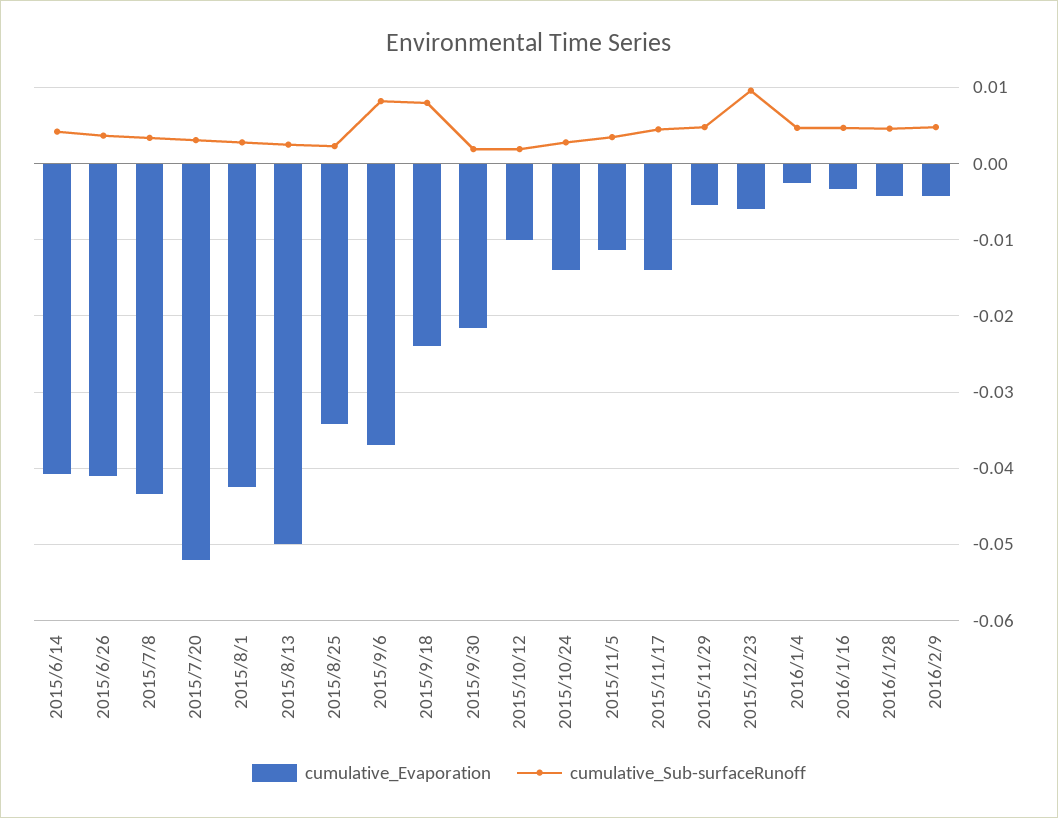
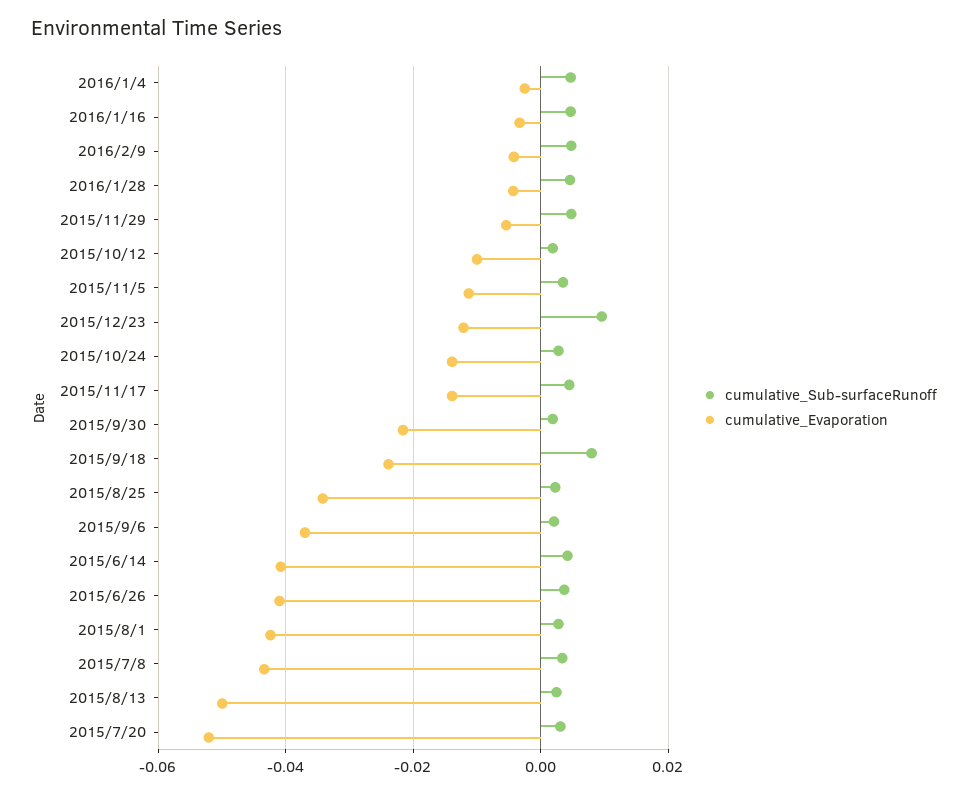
  {
    "cumulative_Evaporation": {
      "2015/6/14": -0.041,
      "2015/6/26": -0.041,
      "2015/7/8": -0.043,
      "2015/7/20": -0.052,
      "2015/8/1": -0.042,
      "2015/8/13": -0.05,
      "2015/8/25": -0.034,
      "2015/9/6": -0.037,
      "2015/9/18": -0.024,
      "2015/9/30": -0.022,
      "2015/10/12": -0.01,
      "2015/10/24": -0.014,
      "2015/11/5": -0.011,
      "2015/11/17": -0.014,
      "2015/11/29": -0.005,
-     "2015/12/23": -0.006,
+     "2015/12/23": -0.012,
      "2016/1/4": -0.003,
      "2016/1/16": -0.003,
      "2016/1/28": -0.004,
      "2016/2/9": -0.004
    },
    "cumulative_Sub-surfaceRunoff": {
      "2015/6/14": 0.004,
      "2015/6/26": 0.004,
      "2015/7/8": 0.003,
      "2015/7/20": 0.003,
      "2015/8/1": 0.003,
      "2015/8/13": 0.003,
      "2015/8/25": 0.002,
-     "2015/9/6": 0.008,
+     "2015/9/6": 0.002,
      "2015/9/18": 0.008,
      "2015/9/30": 0.002,
      "2015/10/12": 0.002,
      "2015/10/24": 0.003,
      "2015/11/5": 0.004,
      "2015/11/17": 0.005,
      "2015/11/29": 0.005,
      "2015/12/23": 0.01,
      "2016/1/4": 0.005,
      "2016/1/16": 0.005,
      "2016/1/28": 0.005,
      "2016/2/9": 0.005
    }
  }

